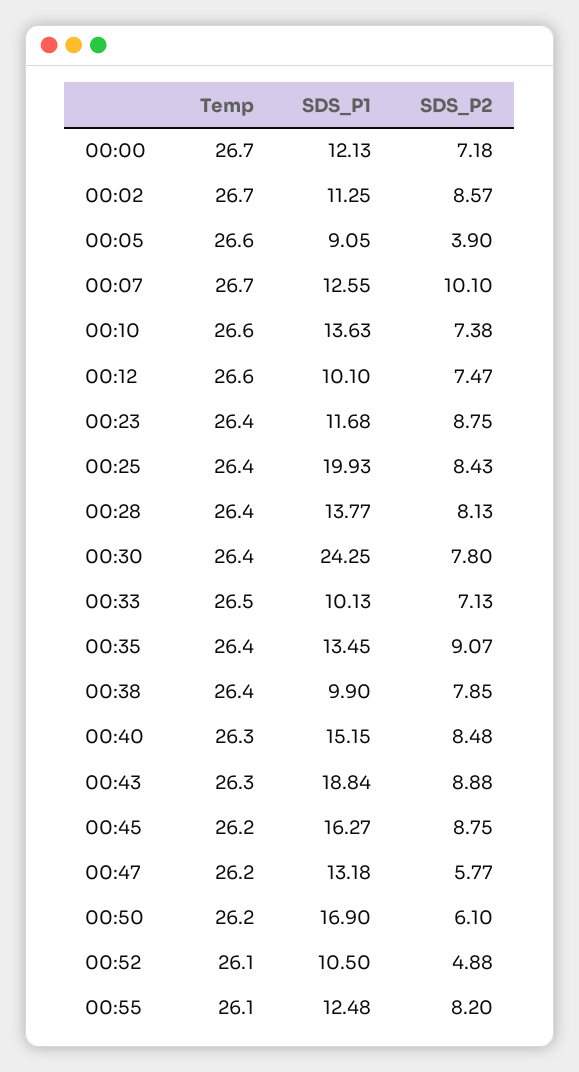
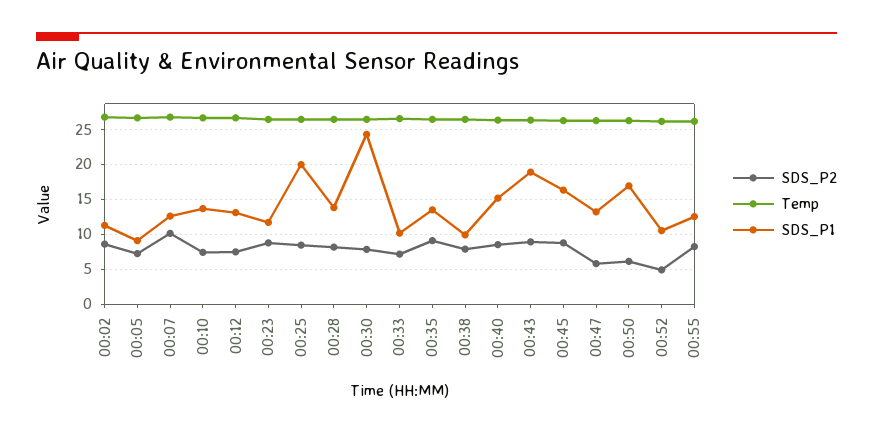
  {
    "Temp": {
-     "00:00": 26.7,
      "00:02": 26.7,
      "00:05": 26.6,
      "00:07": 26.7,
      "00:10": 26.6,
      "00:12": 26.6,
      "00:23": 26.4,
      "00:25": 26.4,
      "00:28": 26.4,
      "00:30": 26.4,
      "00:33": 26.5,
      "00:35": 26.4,
      "00:38": 26.4,
      "00:40": 26.3,
      "00:43": 26.3,
      "00:45": 26.2,
      "00:47": 26.2,
      "00:50": 26.2,
      "00:52": 26.1,
      "00:55": 26.1
    },
    "SDS_P1": {
-     "00:00": 12.13,
      "00:02": 11.25,
      "00:05": 9.05,
      "00:07": 12.55,
      "00:10": 13.63,
-     "00:12": 10.1,
+     "00:12": 13,
      "00:23": 11.68,
      "00:25": 19.93,
      "00:28": 13.77,
      "00:30": 24.25,
      "00:33": 10.13,
      "00:35": 13.45,
      "00:38": 9.9,
      "00:40": 15.15,
      "00:43": 18.84,
      "00:45": 16.27,
      "00:47": 13.18,
      "00:50": 16.9,
      "00:52": 10.5,
      "00:55": 12.48
    },
    "SDS_P2": {
-     "00:00": 7.18,
      "00:02": 8.57,
-     "00:05": 3.9,
+     "00:05": 7,
      "00:07": 10.1,
      "00:10": 7.38,
      "00:12": 7.47,
      "00:23": 8.75,
      "00:25": 8.43,
      "00:28": 8.13,
      "00:30": 7.8,
      "00:33": 7.13,
      "00:35": 9.07,
      "00:38": 7.85,
      "00:40": 8.48,
      "00:43": 8.88,
      "00:45": 8.75,
      "00:47": 5.77,
      "00:50": 6.1,
      "00:52": 4.88,
      "00:55": 8.2
    }
  }

